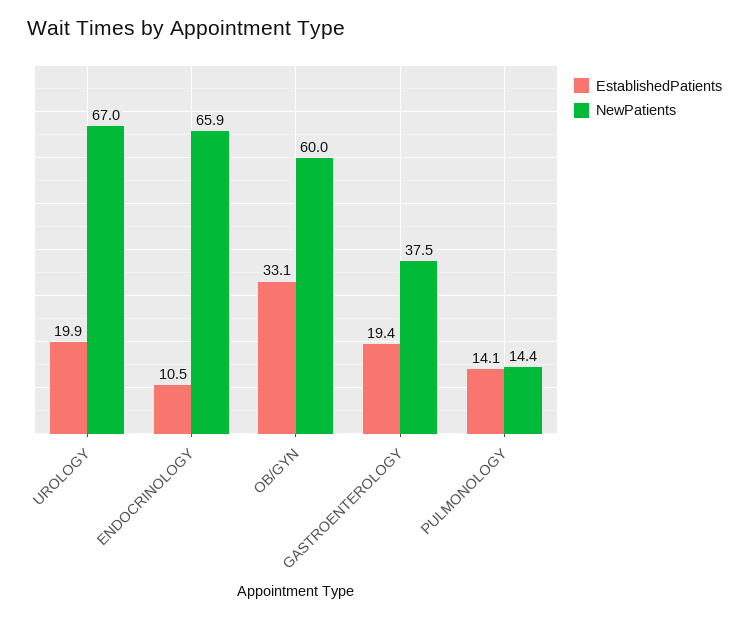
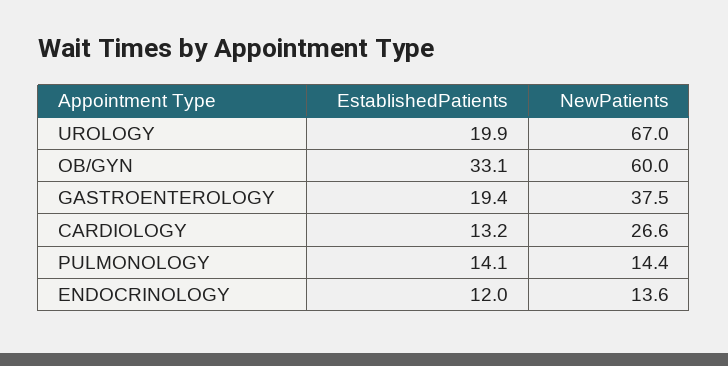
  {
    "EstablishedPatients": {
      "UROLOGY": 19.9,
-     "ENDOCRINOLOGY": 10.5,
+     "ENDOCRINOLOGY": 12,
      "OB/GYN": 33.1,
      "GASTROENTEROLOGY": 19.4,
-     "PULMONOLOGY": 14.1
+     "PULMONOLOGY": 14.1,
+     "CARDIOLOGY": 13.2
    },
    "NewPatients": {
      "UROLOGY": 67,
-     "ENDOCRINOLOGY": 65.9,
+     "ENDOCRINOLOGY": 13.6,
      "OB/GYN": 60,
      "GASTROENTEROLOGY": 37.5,
-     "PULMONOLOGY": 14.4
+     "PULMONOLOGY": 14.4,
+     "CARDIOLOGY": 26.6
    }
  }

